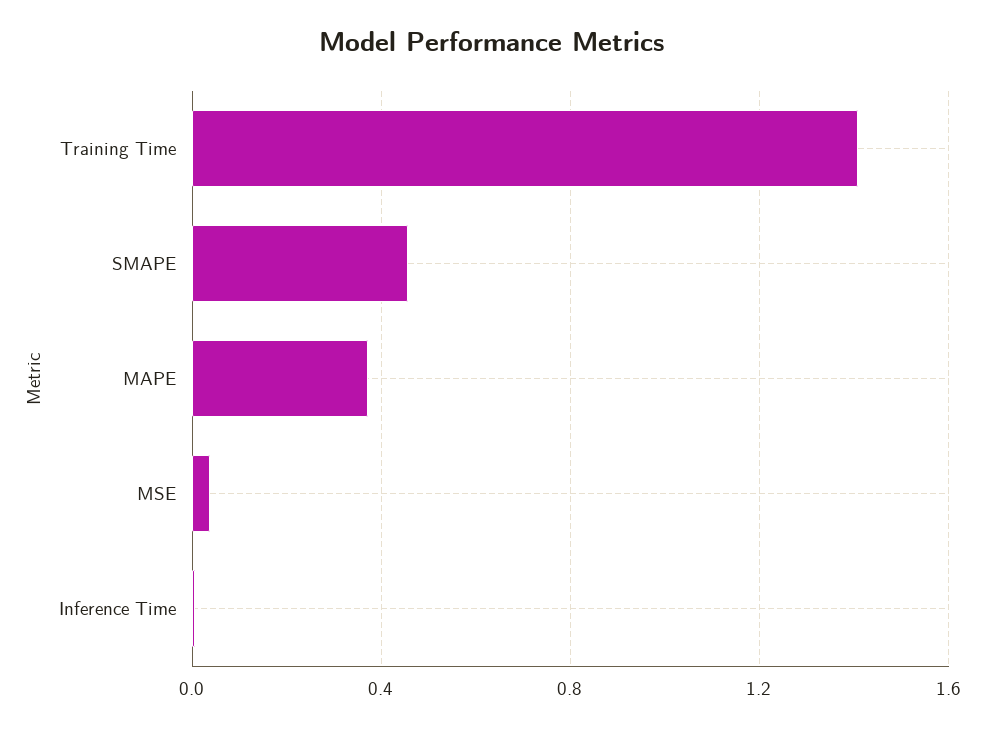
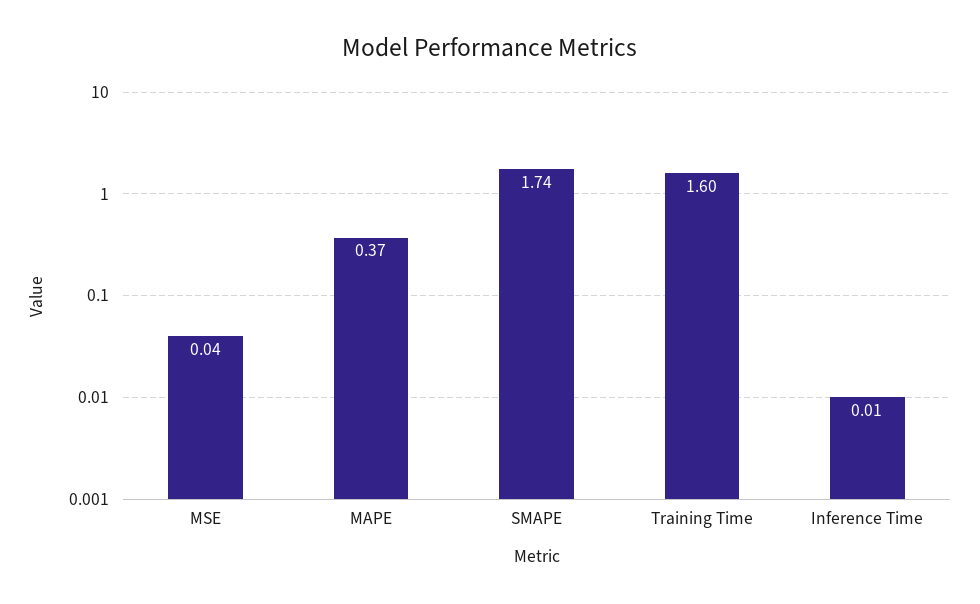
  {
-   "Training Time": 1.4,
+   "Training Time": 1.6,
-   "SMAPE": 0.45,
+   "SMAPE": 1.74,
    "MAPE": 0.37,
    "MSE": 0.04,
    "Inference Time": 0.01
  }

